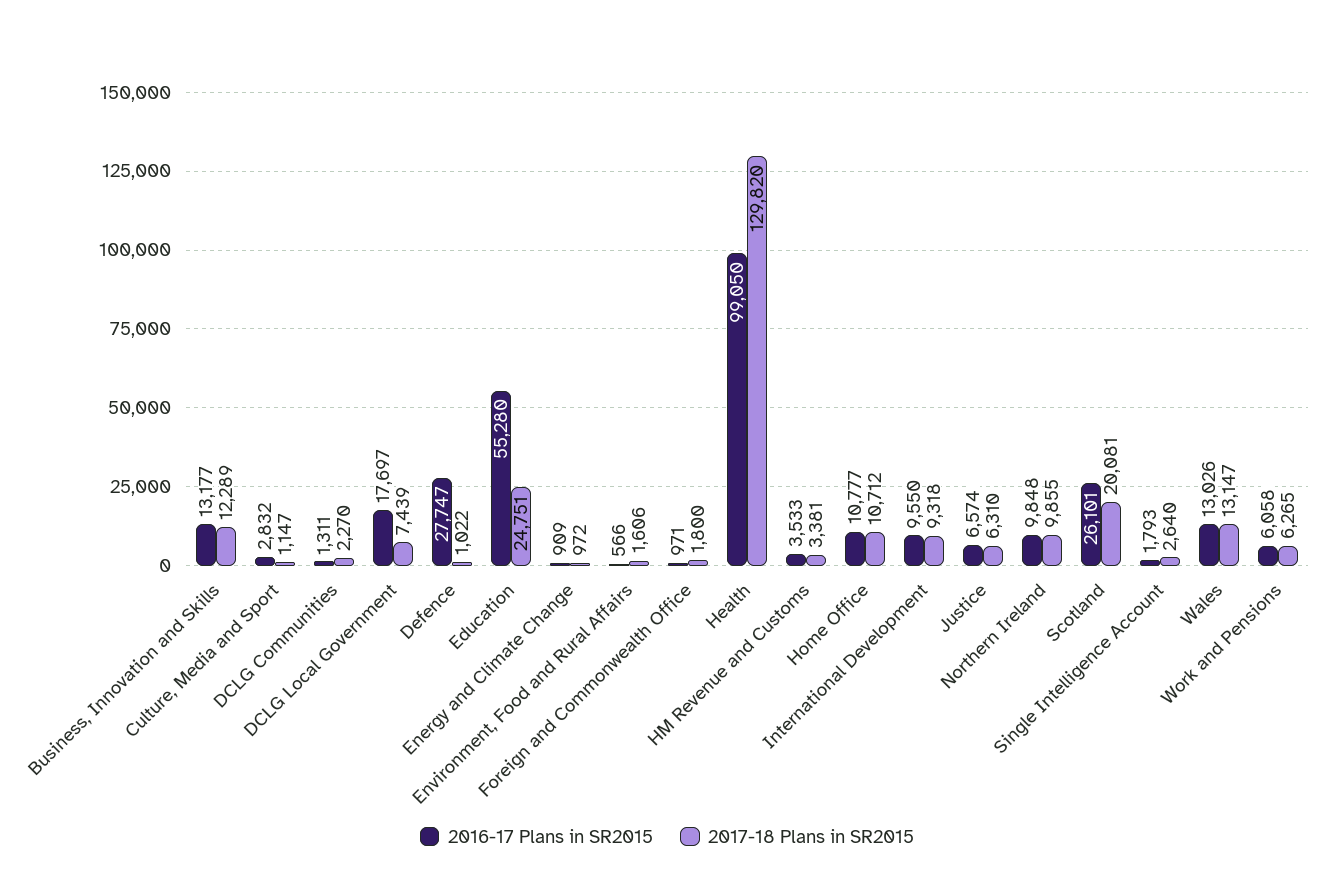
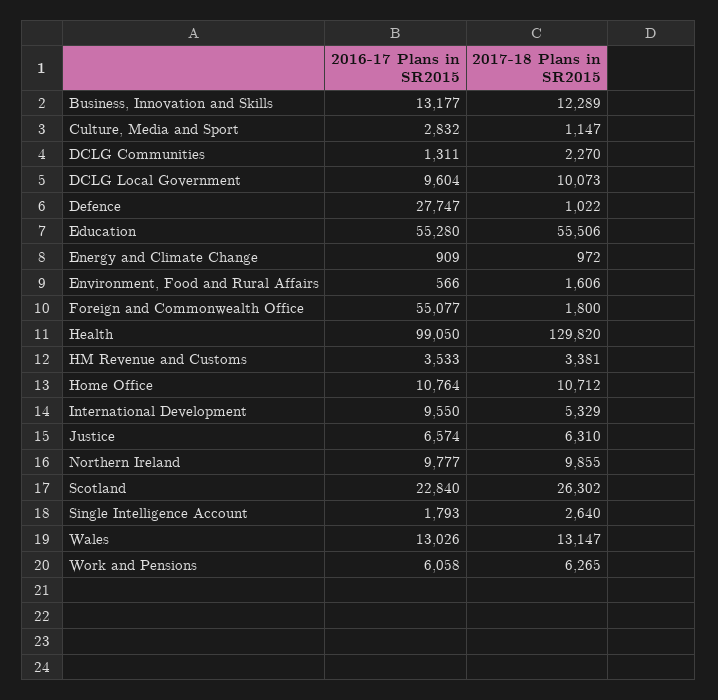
  {
    "2016-17 Plans in SR2015": {
      "Business, Innovation and Skills": 13177,
      "Culture, Media and Sport": 2832,
      "DCLG Communities": 1311,
-     "DCLG Local Government": 17697,
+     "DCLG Local Government": 9604,
      "Defence": 27747,
      "Education": 55280,
      "Energy and Climate Change": 909,
      "Environment, Food and Rural Affairs": 566,
-     "Foreign and Commonwealth Office": 971,
+     "Foreign and Commonwealth Office": 55077,
      "Health": 99050,
      "HM Revenue and Customs": 3533,
-     "Home Office": 10777,
+     "Home Office": 10764,
      "International Development": 9550,
      "Justice": 6574,
-     "Northern Ireland": 9848,
+     "Northern Ireland": 9777,
-     "Scotland": 26101,
+     "Scotland": 22840,
      "Single Intelligence Account": 1793,
      "Wales": 13026,
      "Work and Pensions": 6058
    },
    "2017-18 Plans in SR2015": {
      "Business, Innovation and Skills": 12289,
      "Culture, Media and Sport": 1147,
      "DCLG Communities": 2270,
-     "DCLG Local Government": 7439,
+     "DCLG Local Government": 10073,
      "Defence": 1022,
-     "Education": 24751,
+     "Education": 55506,
      "Energy and Climate Change": 972,
      "Environment, Food and Rural Affairs": 1606,
      "Foreign and Commonwealth Office": 1800,
      "Health": 129820,
      "HM Revenue and Customs": 3381,
      "Home Office": 10712,
-     "International Development": 9318,
+     "International Development": 5329,
      "Justice": 6310,
      "Northern Ireland": 9855,
-     "Scotland": 20081,
+     "Scotland": 26302,
      "Single Intelligence Account": 2640,
      "Wales": 13147,
      "Work and Pensions": 6265
    }
  }

